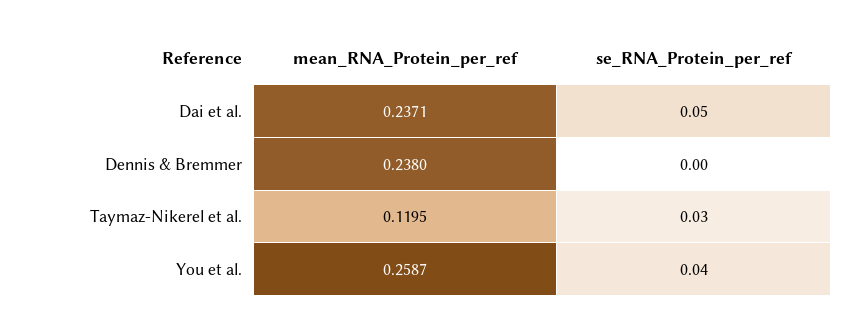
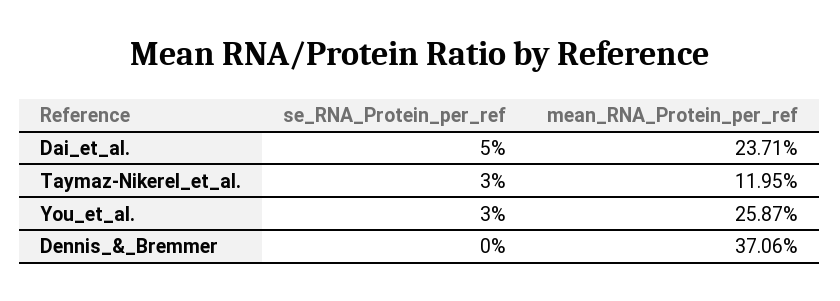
  {
    "mean_RNA_Protein_per_ref": {
      "Dai et al.": 0.2371,
-     "Dennis & Bremmer": 0.238,
+     "Dennis & Bremmer": 0.3706,
      "Taymaz-Nikerel et al.": 0.1195,
      "You et al.": 0.2587
    },
    "se_RNA_Protein_per_ref": {
      "Dai et al.": 0.05,
      "Dennis & Bremmer": 0,
      "Taymaz-Nikerel et al.": 0.03,
-     "You et al.": 0.04
+     "You et al.": 0.03
    }
  }

